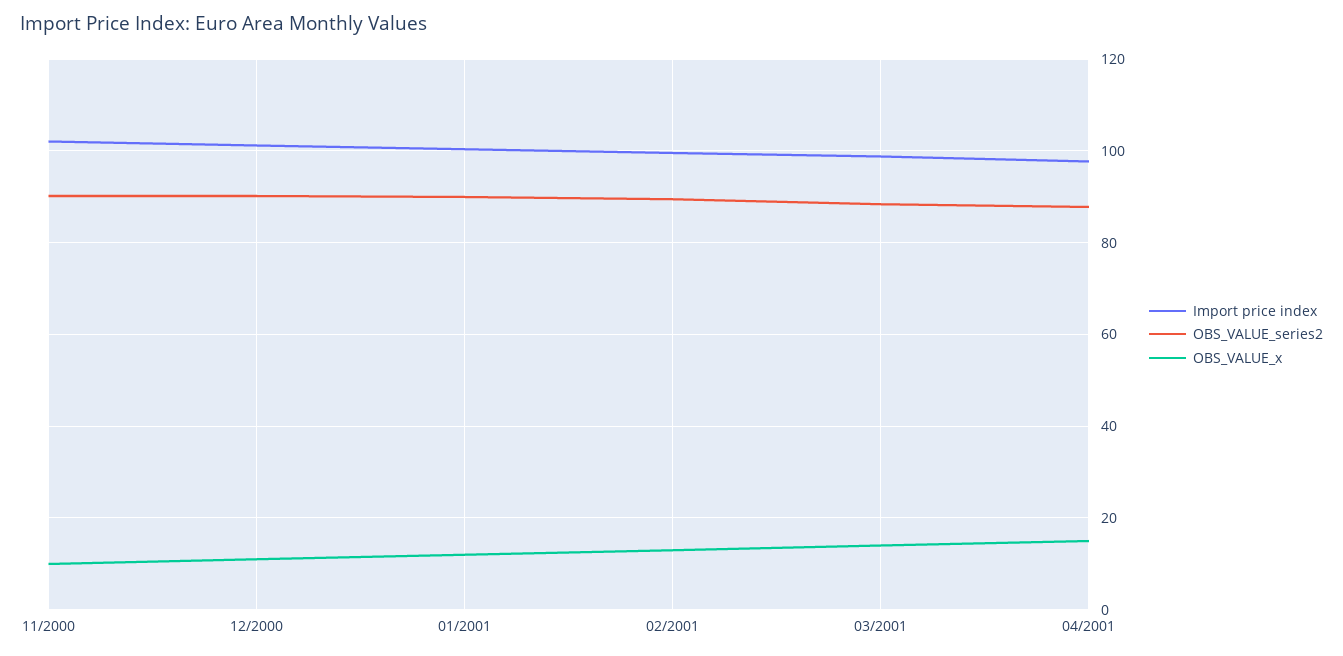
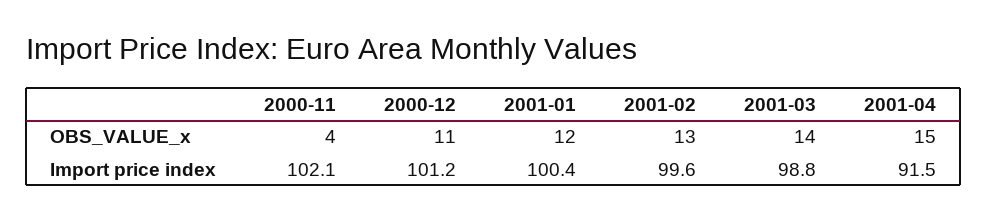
  {
    "Import price index": {
      "11/2000": 102.1,
      "12/2000": 101.2,
      "01/2001": 100.4,
      "02/2001": 99.6,
      "03/2001": 98.8,
-     "04/2001": 98
+     "04/2001": 91.5
    },
-   "OBS_VALUE_series2": {
-     "11/2000": 90,
-     "12/2000": 90,
-     "01/2001": 90,
-     "02/2001": 90,
-     "03/2001": 88,
-     "04/2001": 88
-   },
    "OBS_VALUE_x": {
-     "11/2000": 10,
+     "11/2000": 4,
      "12/2000": 11,
      "01/2001": 12,
      "02/2001": 13,
      "03/2001": 14,
      "04/2001": 15
    }
  }

